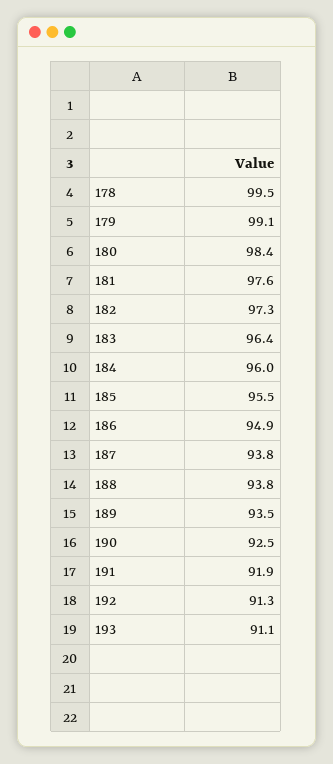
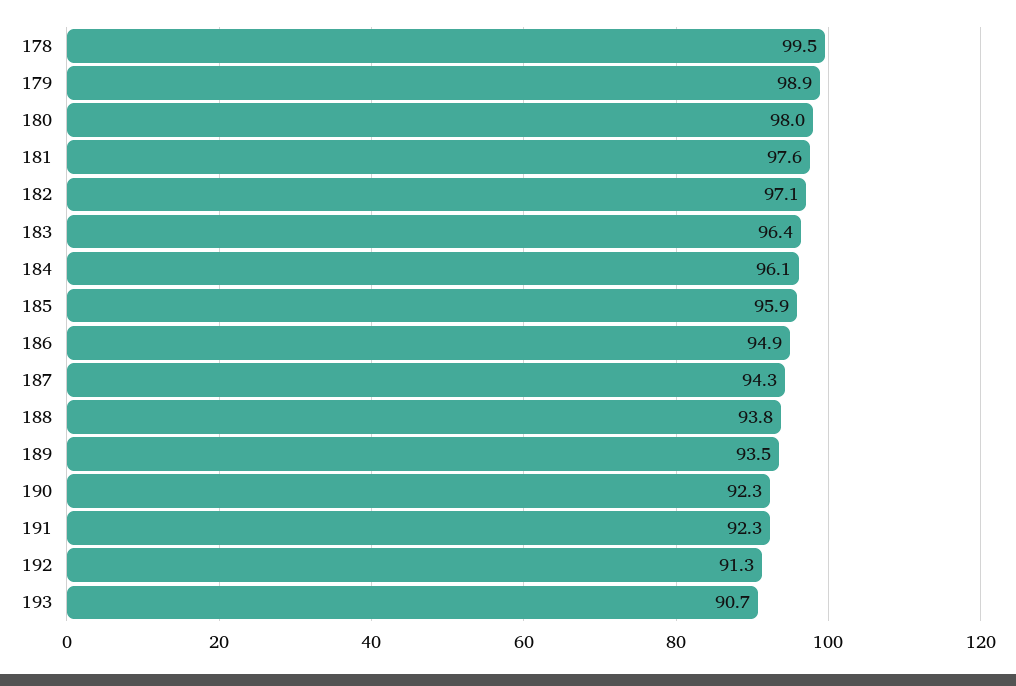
  {
    "178": 99.5,
-   "179": 99.1,
+   "179": 98.9,
-   "180": 98.4,
+   "180": 98,
    "181": 97.6,
-   "182": 97.3,
+   "182": 97.1,
    "183": 96.4,
-   "184": 96,
+   "184": 96.1,
-   "185": 95.5,
+   "185": 95.9,
    "186": 94.9,
-   "187": 93.8,
+   "187": 94.3,
    "188": 93.8,
    "189": 93.5,
-   "190": 92.5,
+   "190": 92.3,
-   "191": 91.9,
+   "191": 92.3,
    "192": 91.3,
-   "193": 91.1
+   "193": 90.7
  }

